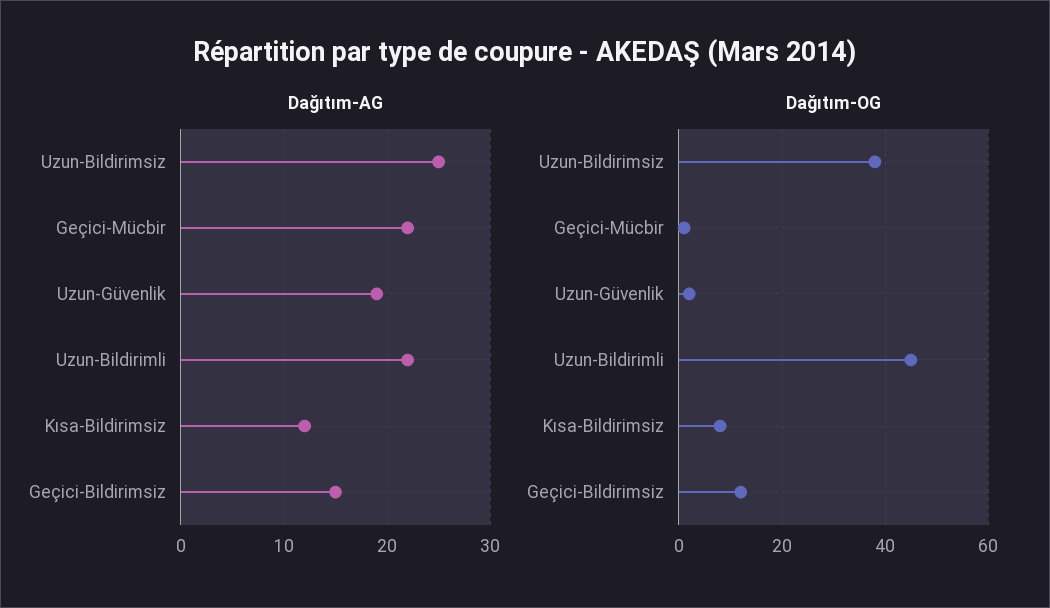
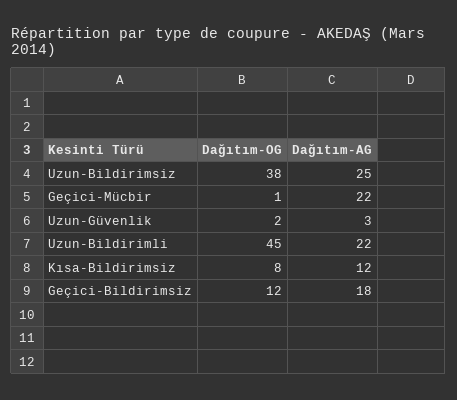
  {
    "Dağıtım-AG": {
      "Uzun-Bildirimsiz": 25,
      "Geçici-Mücbir": 22,
-     "Uzun-Güvenlik": 19,
+     "Uzun-Güvenlik": 3,
      "Uzun-Bildirimli": 22,
      "Kısa-Bildirimsiz": 12,
-     "Geçici-Bildirimsiz": 15
+     "Geçici-Bildirimsiz": 18
    },
    "Dağıtım-OG": {
      "Uzun-Bildirimsiz": 38,
      "Geçici-Mücbir": 1,
      "Uzun-Güvenlik": 2,
      "Uzun-Bildirimli": 45,
      "Kısa-Bildirimsiz": 8,
      "Geçici-Bildirimsiz": 12
    }
  }

